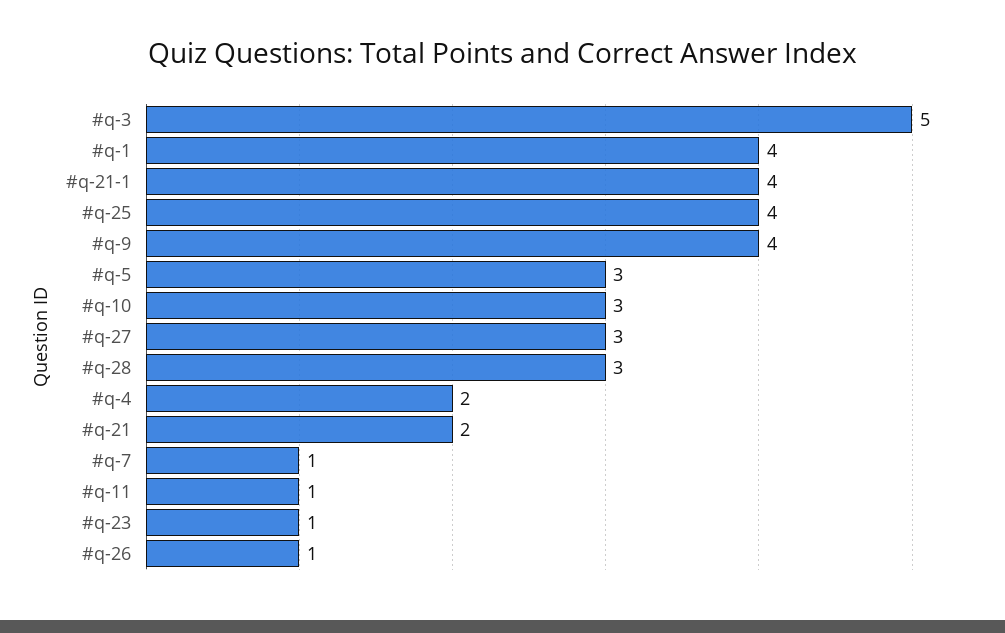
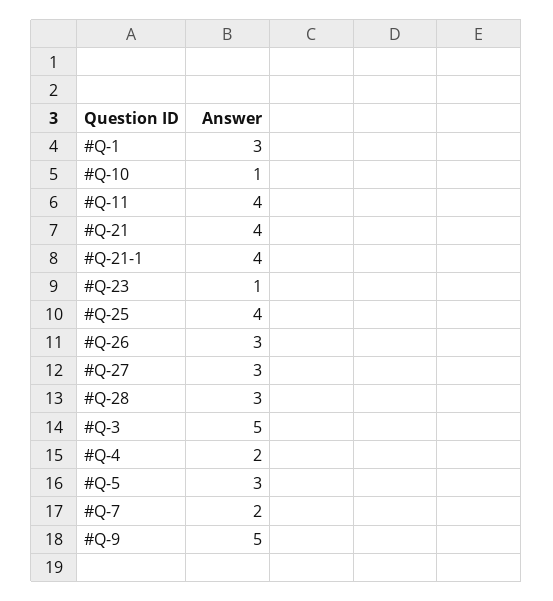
  {
    "#q-3": 5,
-   "#q-1": 4,
+   "#q-1": 3,
    "#q-21-1": 4,
    "#q-25": 4,
-   "#q-9": 4,
+   "#q-9": 5,
    "#q-5": 3,
-   "#q-10": 3,
+   "#q-10": 1,
    "#q-27": 3,
    "#q-28": 3,
    "#q-4": 2,
-   "#q-21": 2,
+   "#q-21": 4,
-   "#q-7": 1,
+   "#q-7": 2,
-   "#q-11": 1,
+   "#q-11": 4,
    "#q-23": 1,
-   "#q-26": 1
+   "#q-26": 3
  }

